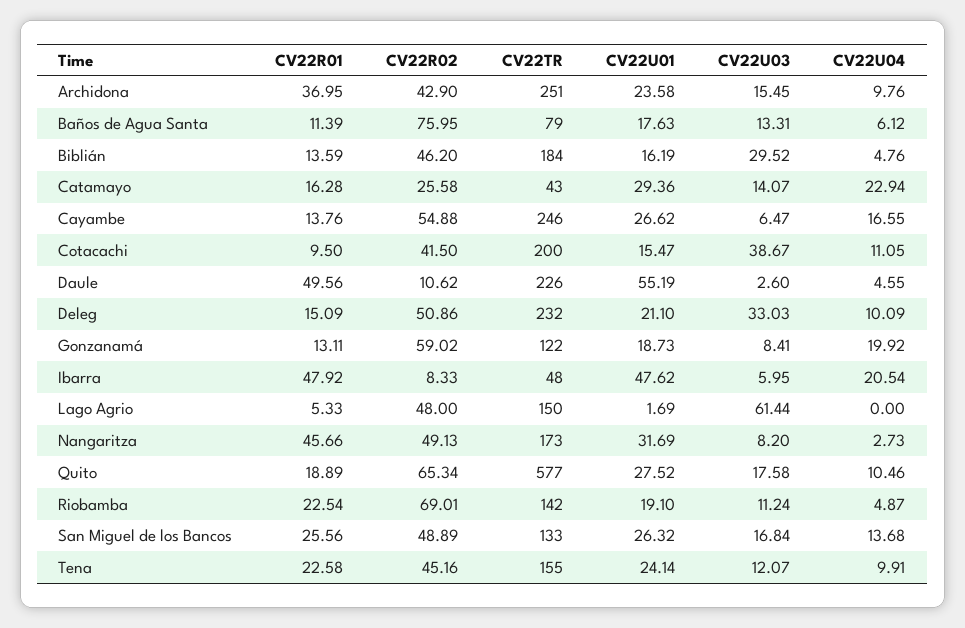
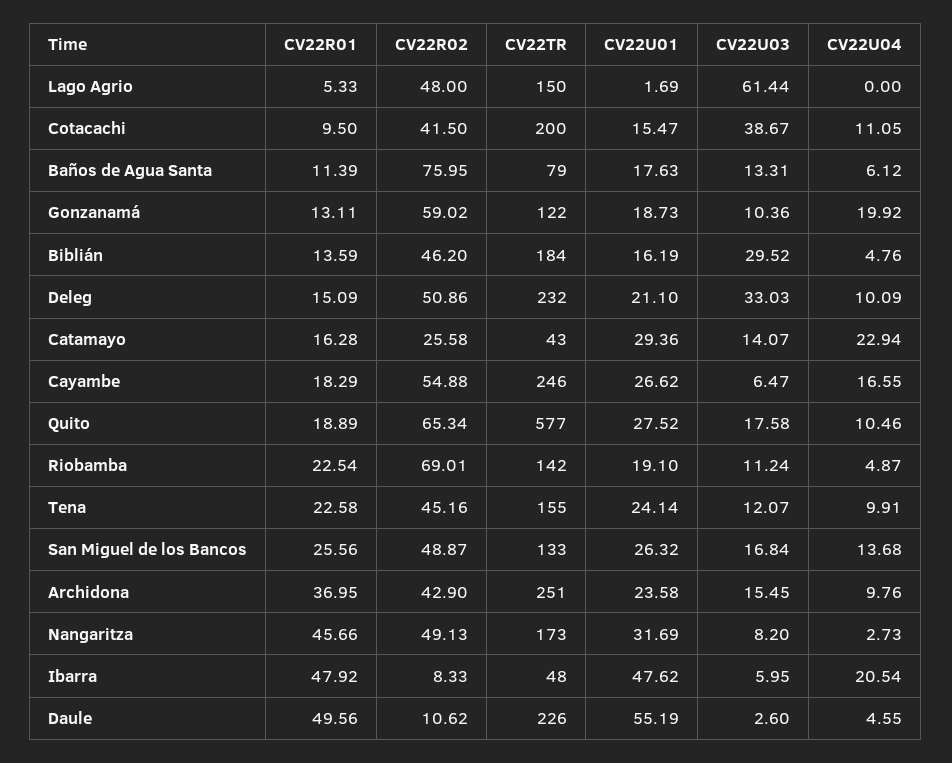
  {
    "CV22R01": {
      "Archidona": 36.95,
      "Baños de Agua Santa": 11.39,
      "Biblián": 13.59,
      "Catamayo": 16.28,
-     "Cayambe": 13.76,
+     "Cayambe": 18.29,
      "Cotacachi": 9.5,
      "Daule": 49.56,
      "Deleg": 15.09,
      "Gonzanamá": 13.11,
      "Ibarra": 47.92,
      "Lago Agrio": 5.33,
      "Nangaritza": 45.66,
      "Quito": 18.89,
      "Riobamba": 22.54,
      "San Miguel de los Bancos": 25.56,
      "Tena": 22.58
    },
    "CV22R02": {
      "Archidona": 42.9,
      "Baños de Agua Santa": 75.95,
      "Biblián": 46.2,
      "Catamayo": 25.58,
      "Cayambe": 54.88,
      "Cotacachi": 41.5,
      "Daule": 10.62,
      "Deleg": 50.86,
      "Gonzanamá": 59.02,
      "Ibarra": 8.33,
      "Lago Agrio": 48,
      "Nangaritza": 49.13,
      "Quito": 65.34,
      "Riobamba": 69.01,
-     "San Miguel de los Bancos": 48.89,
+     "San Miguel de los Bancos": 48.87,
      "Tena": 45.16
    },
    "CV22TR": {
      "Archidona": 251,
      "Baños de Agua Santa": 79,
      "Biblián": 184,
      "Catamayo": 43,
      "Cayambe": 246,
      "Cotacachi": 200,
      "Daule": 226,
      "Deleg": 232,
      "Gonzanamá": 122,
      "Ibarra": 48,
      "Lago Agrio": 150,
      "Nangaritza": 173,
      "Quito": 577,
      "Riobamba": 142,
      "San Miguel de los Bancos": 133,
      "Tena": 155
    },
    "CV22U01": {
      "Archidona": 23.58,
      "Baños de Agua Santa": 17.63,
      "Biblián": 16.19,
      "Catamayo": 29.36,
      "Cayambe": 26.62,
      "Cotacachi": 15.47,
      "Daule": 55.19,
      "Deleg": 21.1,
      "Gonzanamá": 18.73,
      "Ibarra": 47.62,
      "Lago Agrio": 1.69,
      "Nangaritza": 31.69,
      "Quito": 27.52,
      "Riobamba": 19.1,
      "San Miguel de los Bancos": 26.32,
      "Tena": 24.14
    },
    "CV22U03": {
      "Archidona": 15.45,
      "Baños de Agua Santa": 13.31,
      "Biblián": 29.52,
      "Catamayo": 14.07,
      "Cayambe": 6.47,
      "Cotacachi": 38.67,
      "Daule": 2.6,
      "Deleg": 33.03,
-     "Gonzanamá": 8.41,
+     "Gonzanamá": 10.36,
      "Ibarra": 5.95,
      "Lago Agrio": 61.44,
      "Nangaritza": 8.2,
      "Quito": 17.58,
      "Riobamba": 11.24,
      "San Miguel de los Bancos": 16.84,
      "Tena": 12.07
    },
    "CV22U04": {
      "Archidona": 9.76,
      "Baños de Agua Santa": 6.12,
      "Biblián": 4.76,
      "Catamayo": 22.94,
      "Cayambe": 16.55,
      "Cotacachi": 11.05,
      "Daule": 4.55,
      "Deleg": 10.09,
      "Gonzanamá": 19.92,
      "Ibarra": 20.54,
      "Lago Agrio": 0,
      "Nangaritza": 2.73,
      "Quito": 10.46,
      "Riobamba": 4.87,
      "San Miguel de los Bancos": 13.68,
      "Tena": 9.91
    }
  }

